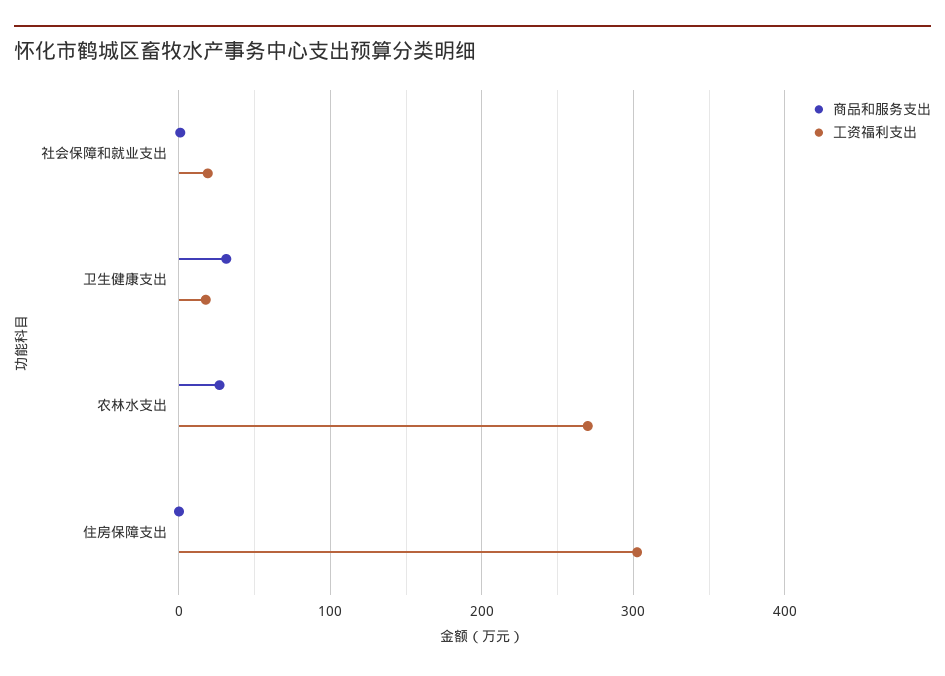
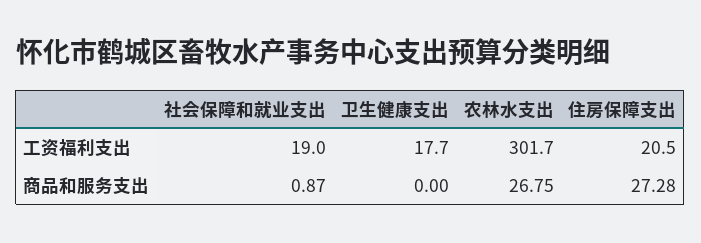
  {
    "商品和服务支出": {
      "社会保障和就业支出": 0.87,
-     "卫生健康支出": 30,
+     "卫生健康支出": 0,
      "农林水支出": 26.75,
-     "住房保障支出": 0
+     "住房保障支出": 27.28
    },
    "工资福利支出": {
      "社会保障和就业支出": 19,
      "卫生健康支出": 17.7,
-     "农林水支出": 270,
+     "农林水支出": 301.7,
-     "住房保障支出": 300
+     "住房保障支出": 20.5
    }
  }

